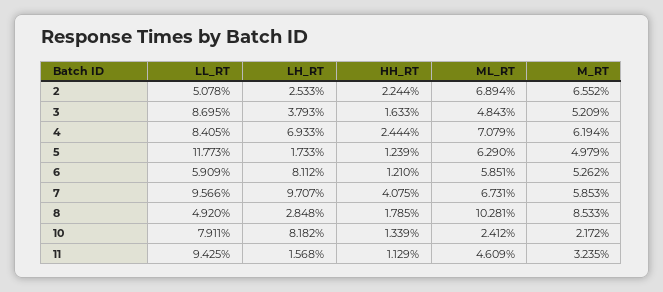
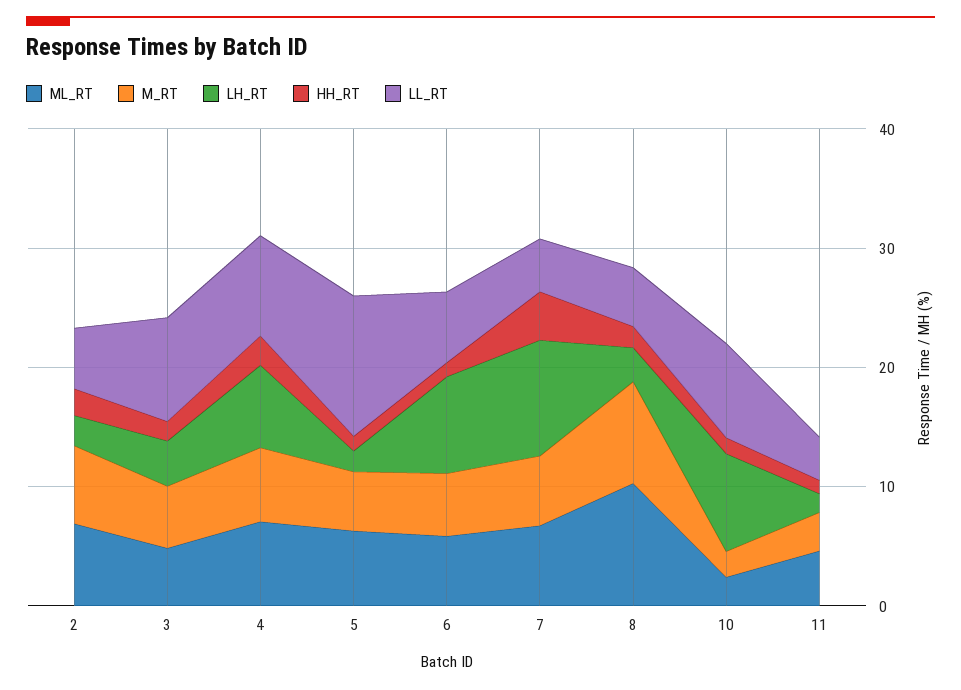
  {
    "LL_RT": {
      "2": 5.078,
      "3": 8.695,
      "4": 8.405,
      "5": 11.773,
      "6": 5.909,
-     "7": 9.566,
+     "7": 4,
      "8": 4.92,
      "10": 7.911,
-     "11": 9.425
+     "11": 4
    },
    "LH_RT": {
      "2": 2.533,
      "3": 3.793,
      "4": 6.933,
      "5": 1.733,
      "6": 8.112,
      "7": 9.707,
      "8": 2.848,
      "10": 8.182,
      "11": 1.568
    },
    "HH_RT": {
      "2": 2.244,
      "3": 1.633,
      "4": 2.444,
      "5": 1.239,
      "6": 1.21,
      "7": 4.075,
      "8": 1.785,
      "10": 1.339,
      "11": 1.129
    },
    "ML_RT": {
      "2": 6.894,
      "3": 4.843,
      "4": 7.079,
      "5": 6.29,
      "6": 5.851,
      "7": 6.731,
      "8": 10.281,
      "10": 2.412,
      "11": 4.609
    },
    "M_RT": {
      "2": 6.552,
      "3": 5.209,
      "4": 6.194,
      "5": 4.979,
      "6": 5.262,
      "7": 5.853,
      "8": 8.533,
      "10": 2.172,
      "11": 3.235
    }
  }

